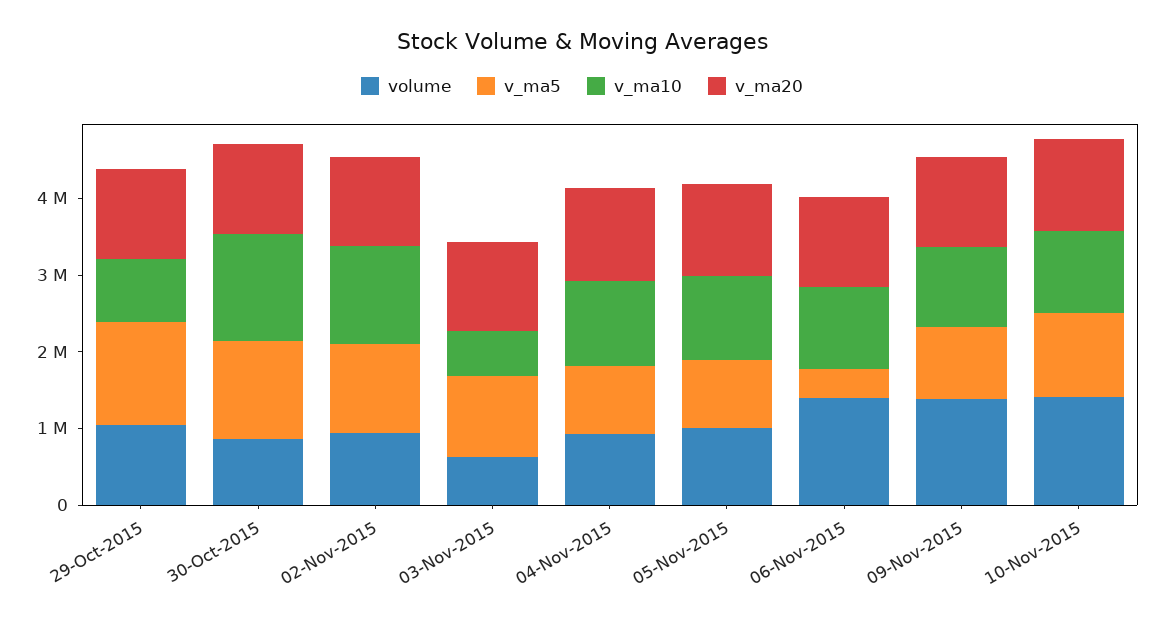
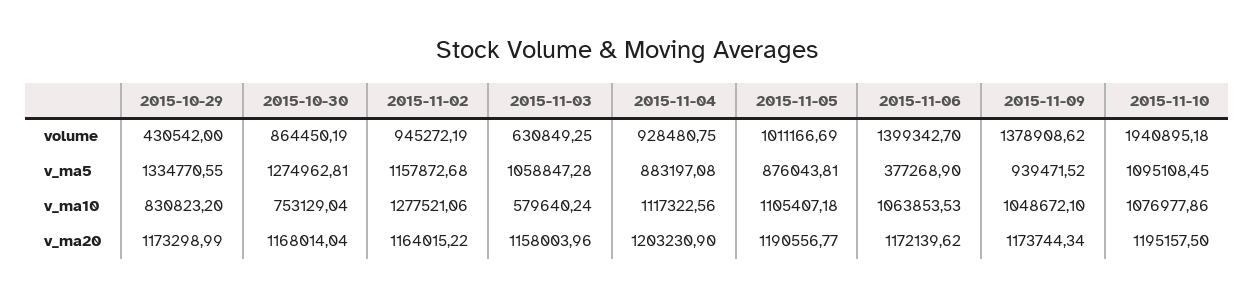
  {
    "volume": {
-     "29-Oct-2015": 1000000,
+     "29-Oct-2015": 430542,
      "30-Oct-2015": 864450.19,
      "02-Nov-2015": 945272.19,
      "03-Nov-2015": 630849.25,
      "04-Nov-2015": 928480.75,
      "05-Nov-2015": 1011166.69,
      "06-Nov-2015": 1399342.7,
      "09-Nov-2015": 1378908.62,
-     "10-Nov-2015": 1400000
+     "10-Nov-2015": 1940895.18
    },
    "v_ma5": {
      "29-Oct-2015": 1334770.55,
      "30-Oct-2015": 1274962.81,
      "02-Nov-2015": 1157872.68,
      "03-Nov-2015": 1058847.28,
      "04-Nov-2015": 883197.08,
      "05-Nov-2015": 876043.81,
      "06-Nov-2015": 377268.9,
      "09-Nov-2015": 939471.52,
      "10-Nov-2015": 1095108.45
    },
    "v_ma10": {
      "29-Oct-2015": 830823.2,
-     "30-Oct-2015": 1400000,
+     "30-Oct-2015": 753129.04,
      "02-Nov-2015": 1277521.06,
      "03-Nov-2015": 579640.24,
      "04-Nov-2015": 1117322.56,
      "05-Nov-2015": 1105407.18,
      "06-Nov-2015": 1063853.53,
      "09-Nov-2015": 1048672.1,
      "10-Nov-2015": 1076977.86
    },
    "v_ma20": {
      "29-Oct-2015": 1173298.99,
      "30-Oct-2015": 1168014.04,
      "02-Nov-2015": 1164015.22,
      "03-Nov-2015": 1158003.96,
      "04-Nov-2015": 1203230.9,
      "05-Nov-2015": 1190556.77,
      "06-Nov-2015": 1172139.62,
      "09-Nov-2015": 1173744.34,
      "10-Nov-2015": 1195157.5
    }
  }

